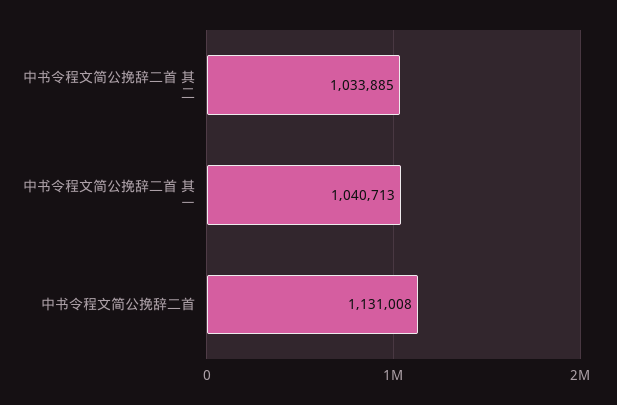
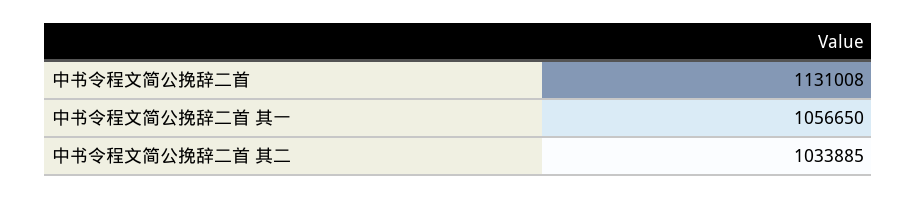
  {
    "中书令程文简公挽辞二首 其二": 1033885,
-   "中书令程文简公挽辞二首 其一": 1040713,
+   "中书令程文简公挽辞二首 其一": 1056650,
    "中书令程文简公挽辞二首": 1131008
  }

